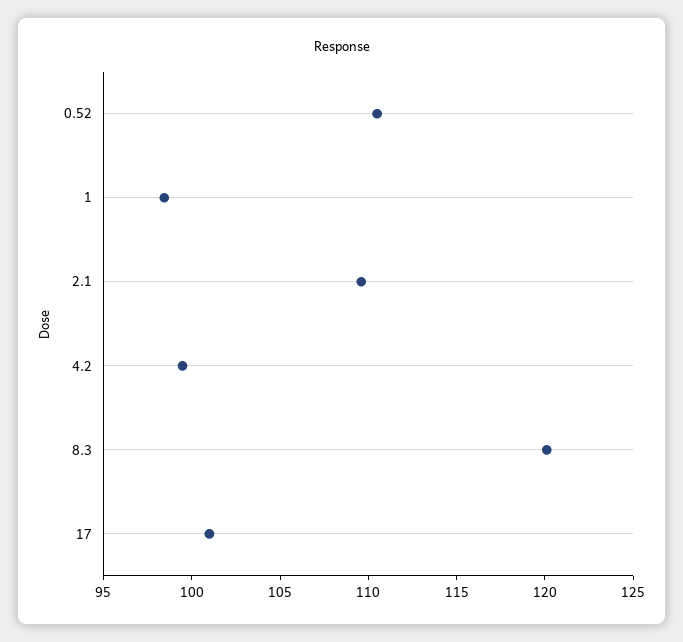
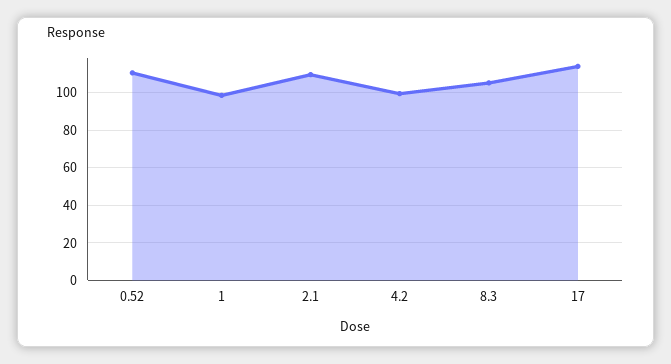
  {
    "0.52": 111,
    "1": 98,
    "2.1": 110,
    "4.2": 99,
-   "8.3": 120,
+   "8.3": 105,
-   "17": 101
+   "17": 115
  }

